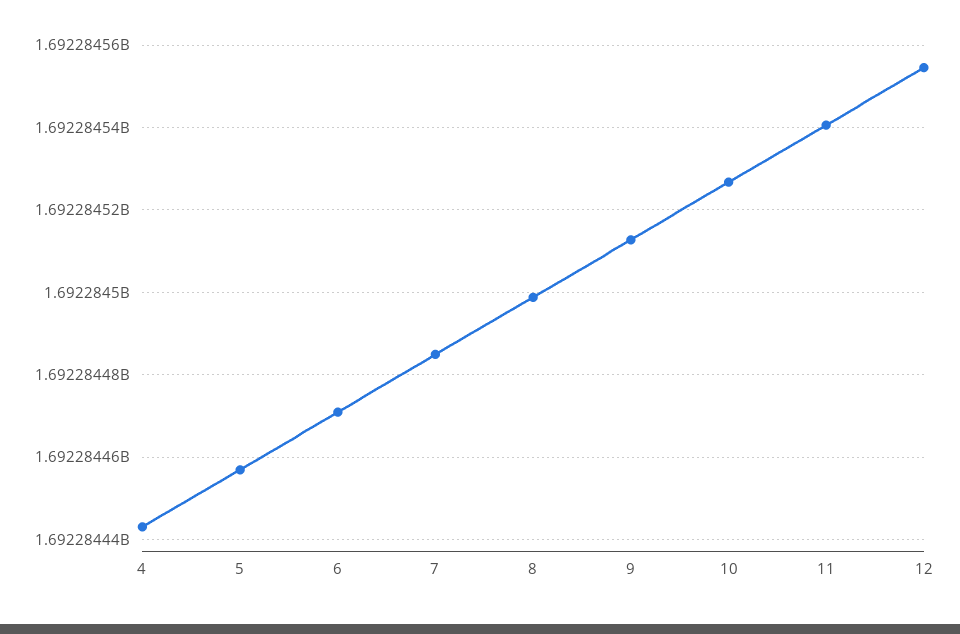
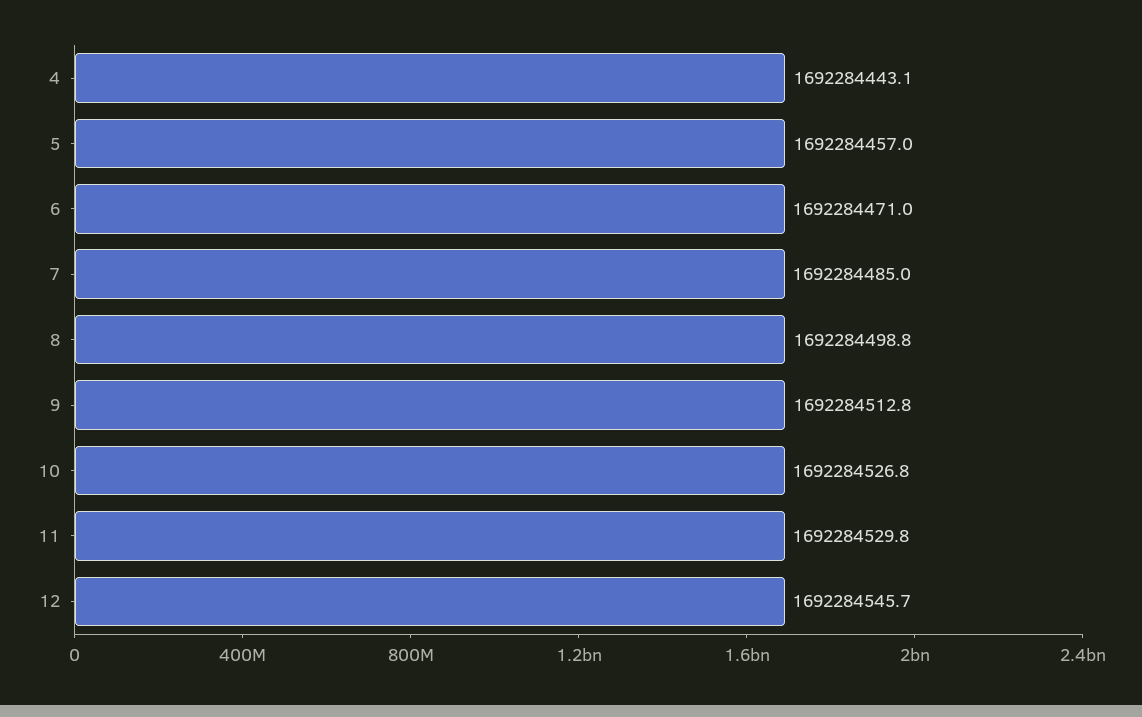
  {
    "4": 1692284443.1,
    "5": 1692284457,
    "6": 1692284471,
    "7": 1692284485,
    "8": 1692284498.8,
    "9": 1692284512.8,
    "10": 1692284526.8,
-   "11": 1692284540,
+   "11": 1692284529.8,
-   "12": 1692284554
+   "12": 1692284545.7
  }

